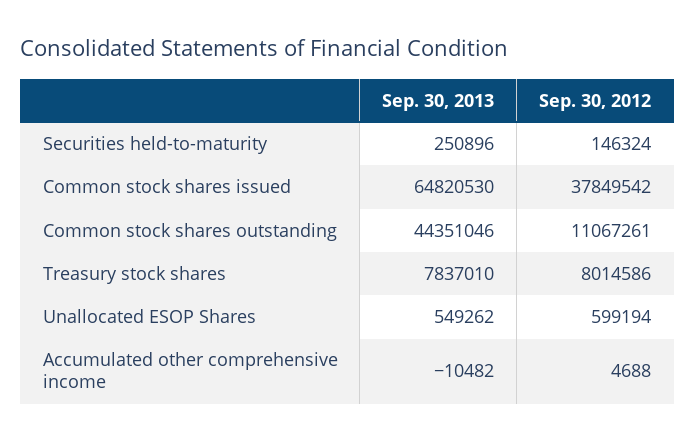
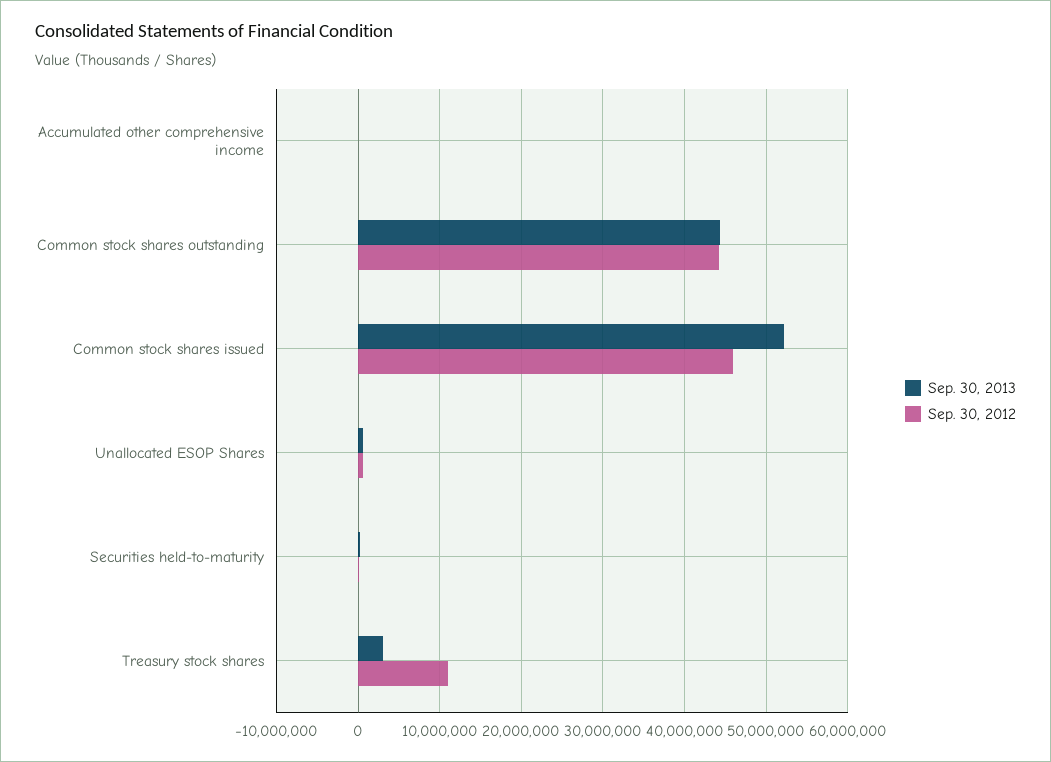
  {
    "Sep. 30, 2013": {
      "Securities held-to-maturity": 250896,
-     "Common stock shares issued": 64820530,
+     "Common stock shares issued": 52000000,
      "Common stock shares outstanding": 44351046,
-     "Treasury stock shares": 7837010,
+     "Treasury stock shares": 3000000,
      "Unallocated ESOP Shares": 549262,
      "Accumulated other comprehensive income": -10482
    },
    "Sep. 30, 2012": {
      "Securities held-to-maturity": 146324,
-     "Common stock shares issued": 37849542,
+     "Common stock shares issued": 46000000,
-     "Common stock shares outstanding": 11067261,
+     "Common stock shares outstanding": 44000000,
-     "Treasury stock shares": 8014586,
+     "Treasury stock shares": 11000000,
      "Unallocated ESOP Shares": 599194,
      "Accumulated other comprehensive income": 4688
    }
  }

